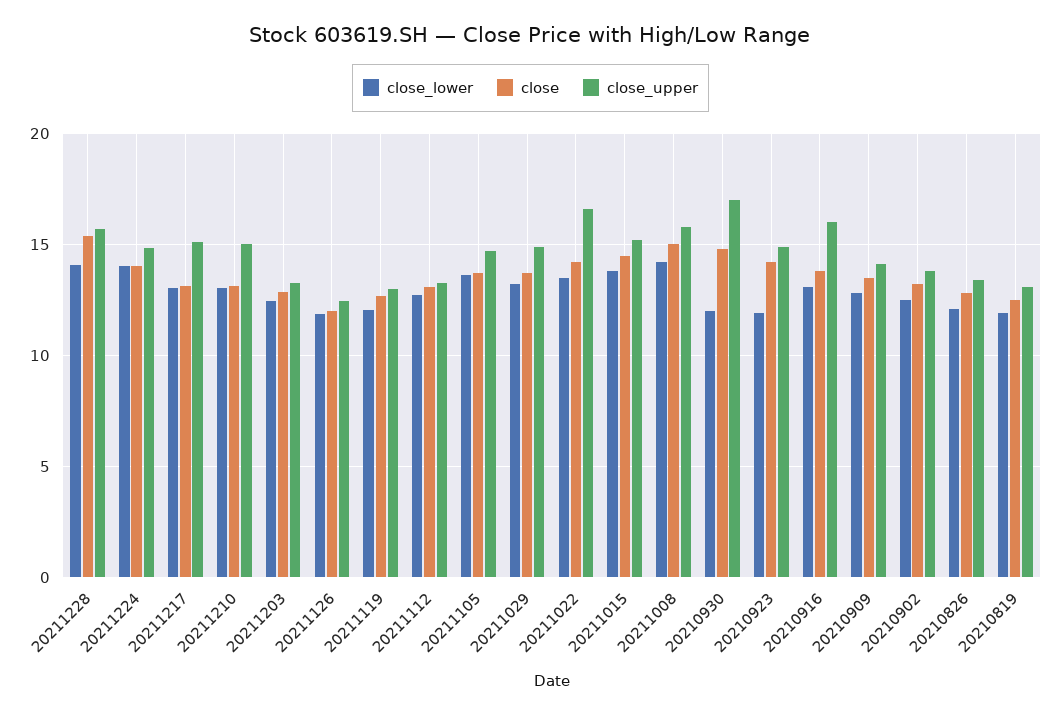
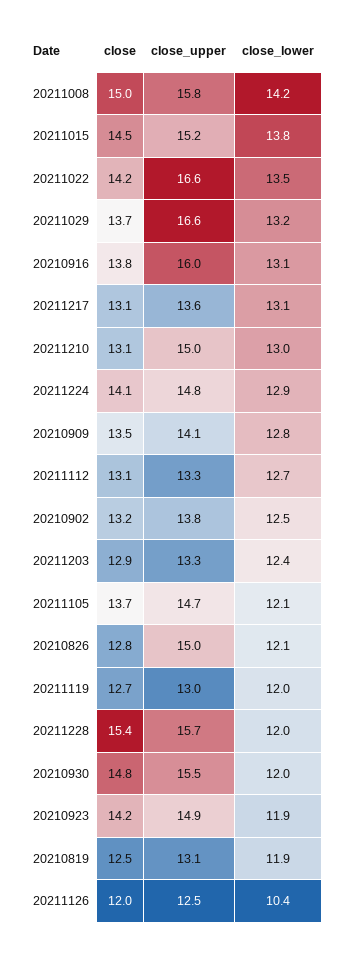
  {
    "close_lower": {
-     "20211228": 14,
+     "20211228": 12,
-     "20211224": 14,
+     "20211224": 12.9,
      "20211217": 13.1,
      "20211210": 13,
      "20211203": 12.4,
-     "20211126": 12,
+     "20211126": 10.4,
      "20211119": 12,
      "20211112": 12.7,
-     "20211105": 13.5,
+     "20211105": 12.1,
      "20211029": 13.2,
      "20211022": 13.5,
      "20211015": 13.8,
      "20211008": 14.2,
      "20210930": 12,
      "20210923": 11.9,
      "20210916": 13.1,
      "20210909": 12.8,
      "20210902": 12.5,
      "20210826": 12.1,
      "20210819": 11.9
    },
    "close": {
      "20211228": 15.4,
      "20211224": 14.1,
      "20211217": 13.1,
      "20211210": 13.1,
      "20211203": 12.9,
      "20211126": 12,
      "20211119": 12.7,
      "20211112": 13.1,
      "20211105": 13.7,
      "20211029": 13.7,
      "20211022": 14.2,
      "20211015": 14.5,
      "20211008": 15,
      "20210930": 14.8,
      "20210923": 14.2,
      "20210916": 13.8,
      "20210909": 13.5,
      "20210902": 13.2,
      "20210826": 12.8,
      "20210819": 12.5
    },
    "close_upper": {
      "20211228": 15.7,
      "20211224": 14.8,
-     "20211217": 15,
+     "20211217": 13.6,
      "20211210": 15,
      "20211203": 13.3,
      "20211126": 12.5,
      "20211119": 13,
      "20211112": 13.3,
      "20211105": 14.7,
-     "20211029": 15,
+     "20211029": 16.6,
      "20211022": 16.6,
      "20211015": 15.2,
      "20211008": 15.8,
-     "20210930": 17,
+     "20210930": 15.5,
      "20210923": 14.9,
      "20210916": 16,
      "20210909": 14.1,
      "20210902": 13.8,
-     "20210826": 13.5,
+     "20210826": 15,
      "20210819": 13.1
    }
  }

